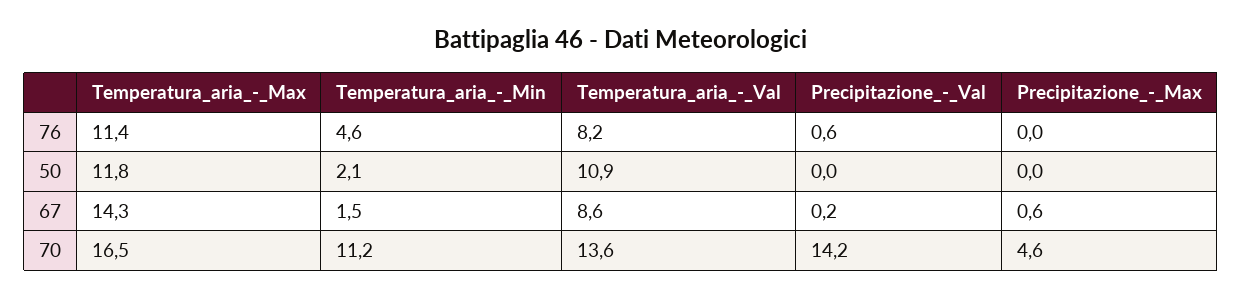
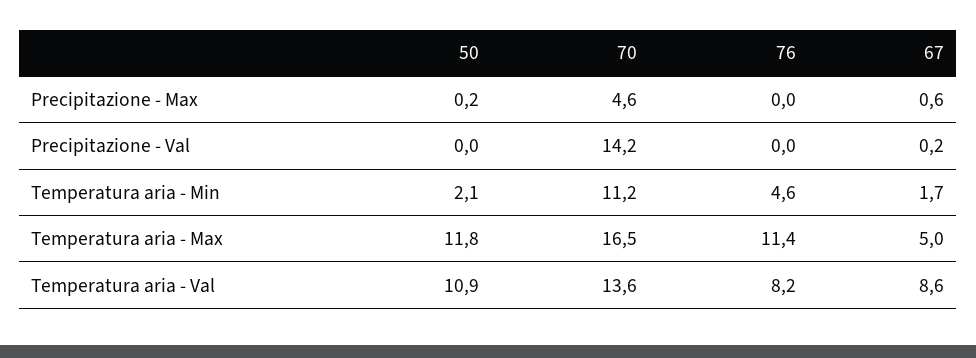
  {
    "Temperatura_aria_-_Max": {
      "76": 11.4,
      "50": 11.8,
-     "67": 14.3,
+     "67": 5,
      "70": 16.5
    },
    "Temperatura_aria_-_Min": {
      "76": 4.6,
      "50": 2.1,
-     "67": 1.5,
+     "67": 1.7,
      "70": 11.2
    },
    "Temperatura_aria_-_Val": {
      "76": 8.2,
      "50": 10.9,
      "67": 8.6,
      "70": 13.6
    },
    "Precipitazione_-_Val": {
-     "76": 0.6,
+     "76": 0,
      "50": 0,
      "67": 0.2,
      "70": 14.2
    },
    "Precipitazione_-_Max": {
      "76": 0,
-     "50": 0,
+     "50": 0.2,
      "67": 0.6,
      "70": 4.6
    }
  }

